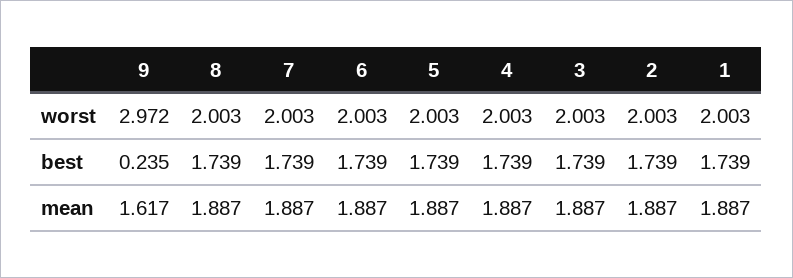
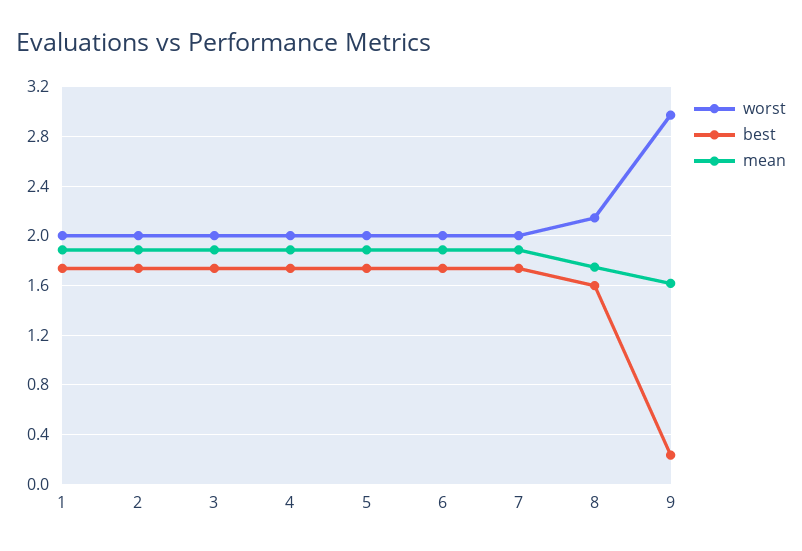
  {
    "worst": {
      "9": 2.972,
-     "8": 2.003,
+     "8": 2.15,
      "7": 2.003,
      "6": 2.003,
      "5": 2.003,
      "4": 2.003,
      "3": 2.003,
      "2": 2.003,
      "1": 2.003
    },
    "best": {
      "9": 0.235,
-     "8": 1.739,
+     "8": 1.6,
      "7": 1.739,
      "6": 1.739,
      "5": 1.739,
      "4": 1.739,
      "3": 1.739,
      "2": 1.739,
      "1": 1.739
    },
    "mean": {
      "9": 1.617,
-     "8": 1.887,
+     "8": 1.75,
      "7": 1.887,
      "6": 1.887,
      "5": 1.887,
      "4": 1.887,
      "3": 1.887,
      "2": 1.887,
      "1": 1.887
    }
  }

